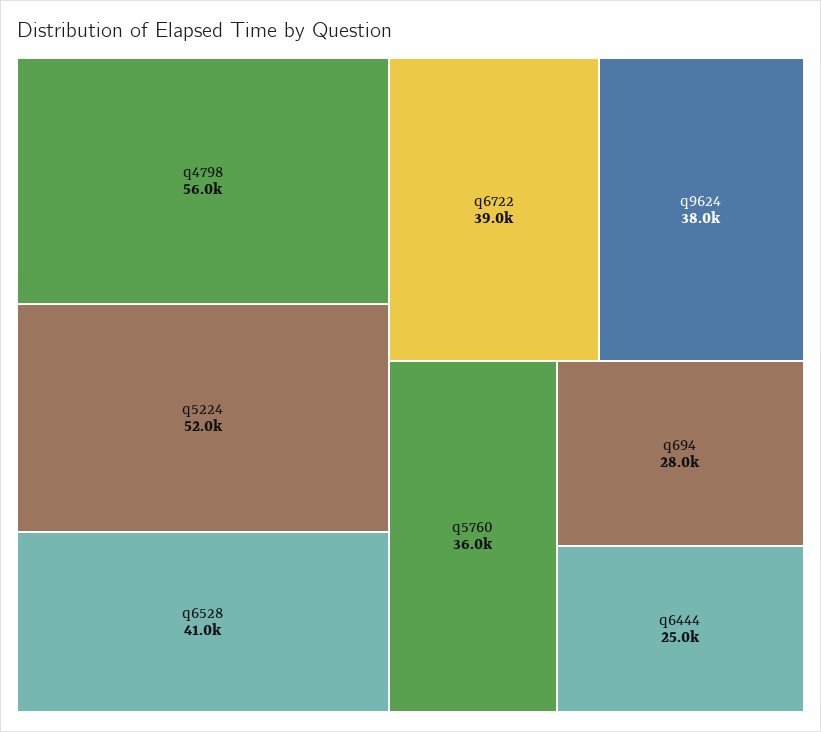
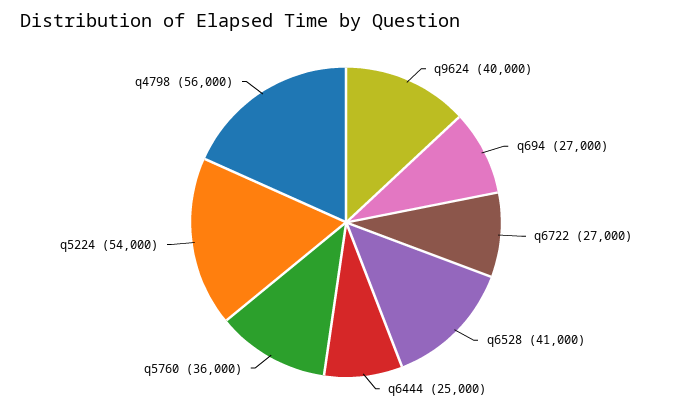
  {
    "q4798": 56000,
-   "q5224": 52000,
+   "q5224": 54000,
    "q6528": 41000,
-   "q6722": 39000,
+   "q6722": 27000,
-   "q9624": 38000,
+   "q9624": 40000,
    "q5760": 36000,
-   "q694": 28000,
+   "q694": 27000,
    "q6444": 25000
  }

